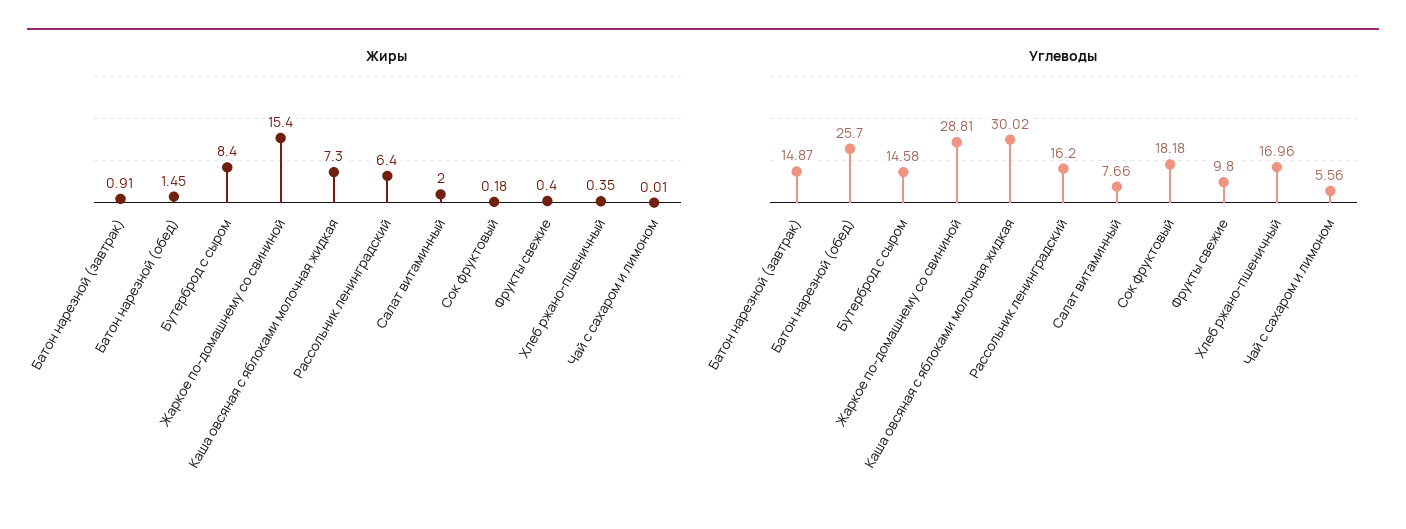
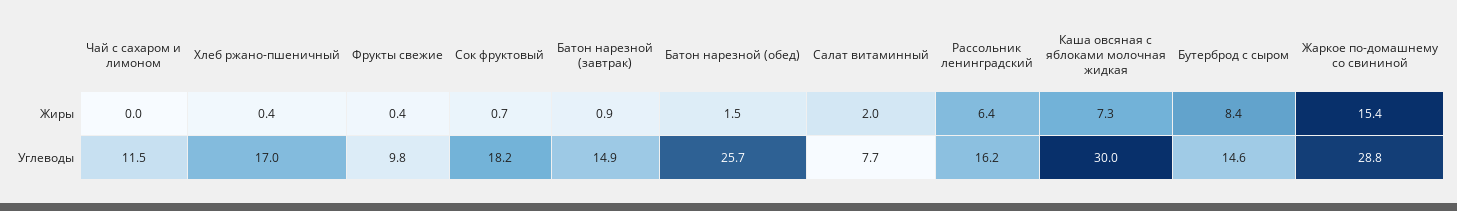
  {
    "Жиры": {
      "Батон нарезной (завтрак)": 0.91,
      "Батон нарезной (обед)": 1.45,
      "Бутерброд с сыром": 8.4,
      "Жаркое по-домашнему со свининой": 15.4,
      "Каша овсяная с яблоками молочная жидкая": 7.3,
      "Рассольник ленинградский": 6.4,
      "Салат витаминный": 2,
-     "Сок фруктовый": 0.18,
+     "Сок фруктовый": 0.7,
      "Фрукты свежие": 0.4,
      "Хлеб ржано-пшеничный": 0.35,
      "Чай с сахаром и лимоном": 0.01
    },
    "Углеводы": {
      "Батон нарезной (завтрак)": 14.87,
      "Батон нарезной (обед)": 25.7,
      "Бутерброд с сыром": 14.58,
      "Жаркое по-домашнему со свининой": 28.81,
      "Каша овсяная с яблоками молочная жидкая": 30.02,
      "Рассольник ленинградский": 16.2,
      "Салат витаминный": 7.66,
      "Сок фруктовый": 18.18,
      "Фрукты свежие": 9.8,
      "Хлеб ржано-пшеничный": 16.96,
-     "Чай с сахаром и лимоном": 5.56
+     "Чай с сахаром и лимоном": 11.5
    }
  }

